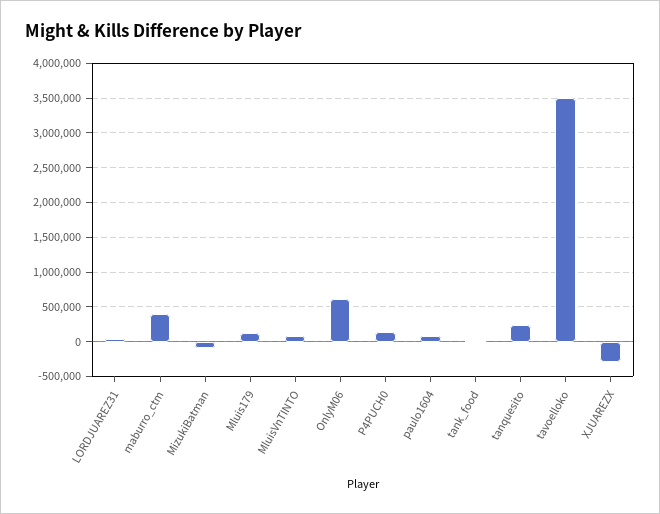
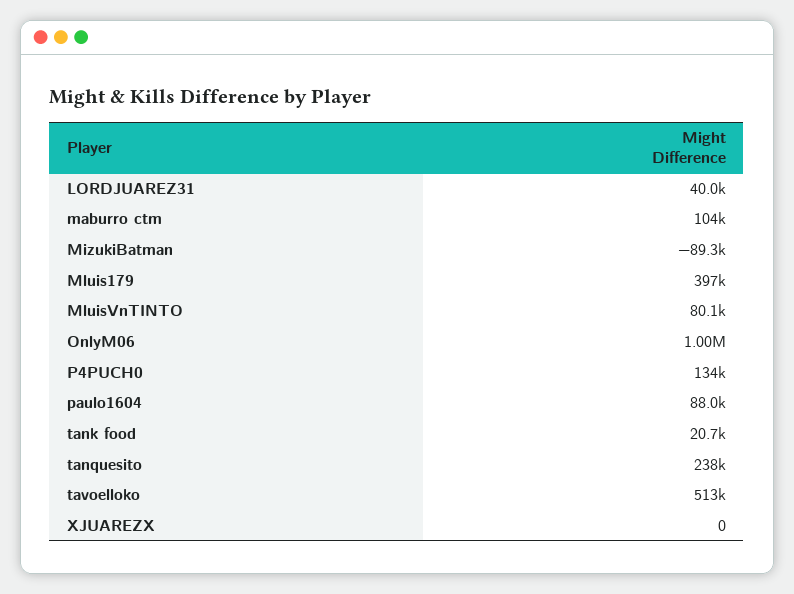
  {
    "LORDJUAREZ31": 40000,
-   "maburro_ctm": 400000,
+   "maburro_ctm": 104000,
    "MizukiBatman": -89300,
-   "Mluis179": 100000,
+   "Mluis179": 397000,
    "MluisVnTINTO": 80100,
-   "OnlyM06": 600000,
+   "OnlyM06": 1000000,
    "P4PUCH0": 134000,
    "paulo1604": 88000,
    "tank_food": 20700,
    "tanquesito": 238000,
-   "tavoelloko": 3500000,
+   "tavoelloko": 513000,
-   "XJUAREZX": -300000
+   "XJUAREZX": 0
  }

